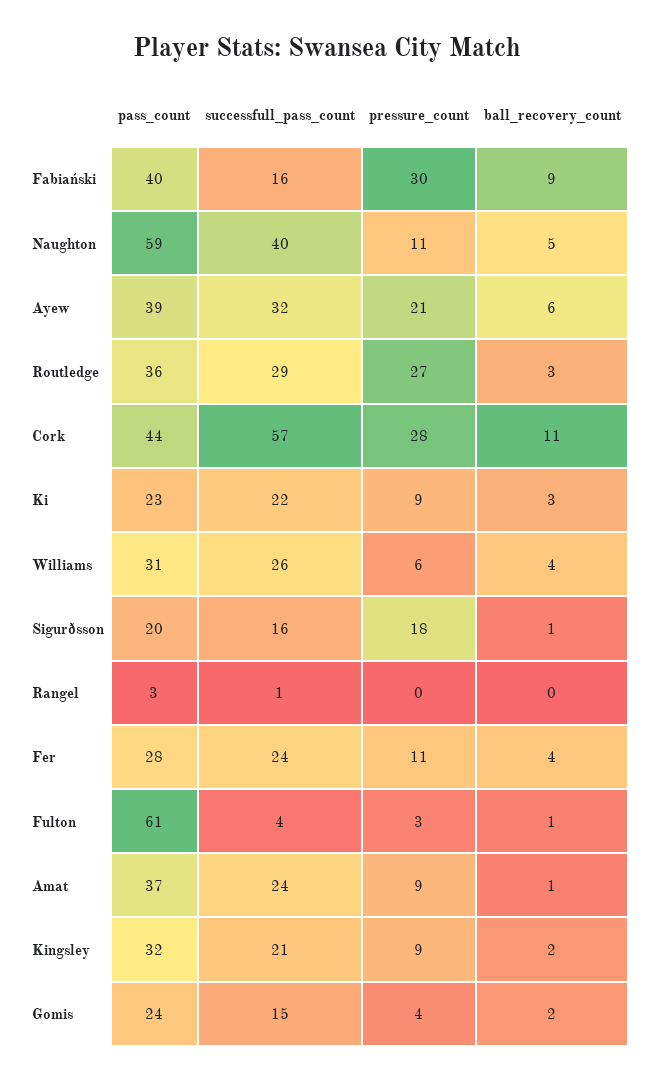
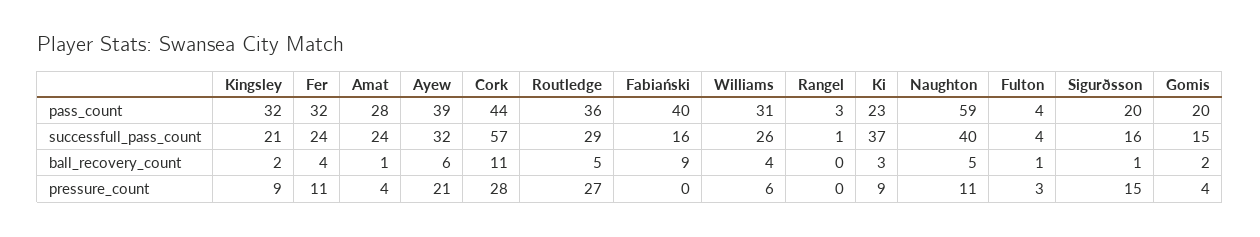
  {
    "pass_count": {
      "Fabiański": 40,
      "Naughton": 59,
      "Ayew": 39,
      "Routledge": 36,
      "Cork": 44,
      "Ki": 23,
      "Williams": 31,
      "Sigurðsson": 20,
      "Rangel": 3,
-     "Fer": 28,
+     "Fer": 32,
-     "Fulton": 61,
+     "Fulton": 4,
-     "Amat": 37,
+     "Amat": 28,
      "Kingsley": 32,
-     "Gomis": 24
+     "Gomis": 20
    },
    "successfull_pass_count": {
      "Fabiański": 16,
      "Naughton": 40,
      "Ayew": 32,
      "Routledge": 29,
      "Cork": 57,
-     "Ki": 22,
+     "Ki": 37,
      "Williams": 26,
      "Sigurðsson": 16,
      "Rangel": 1,
      "Fer": 24,
      "Fulton": 4,
      "Amat": 24,
      "Kingsley": 21,
      "Gomis": 15
    },
    "pressure_count": {
-     "Fabiański": 30,
+     "Fabiański": 0,
      "Naughton": 11,
      "Ayew": 21,
      "Routledge": 27,
      "Cork": 28,
      "Ki": 9,
      "Williams": 6,
-     "Sigurðsson": 18,
+     "Sigurðsson": 15,
      "Rangel": 0,
      "Fer": 11,
      "Fulton": 3,
-     "Amat": 9,
+     "Amat": 4,
      "Kingsley": 9,
      "Gomis": 4
    },
    "ball_recovery_count": {
      "Fabiański": 9,
      "Naughton": 5,
      "Ayew": 6,
-     "Routledge": 3,
+     "Routledge": 5,
      "Cork": 11,
      "Ki": 3,
      "Williams": 4,
      "Sigurðsson": 1,
      "Rangel": 0,
      "Fer": 4,
      "Fulton": 1,
      "Amat": 1,
      "Kingsley": 2,
      "Gomis": 2
    }
  }

